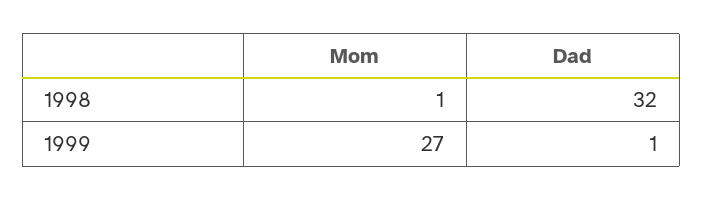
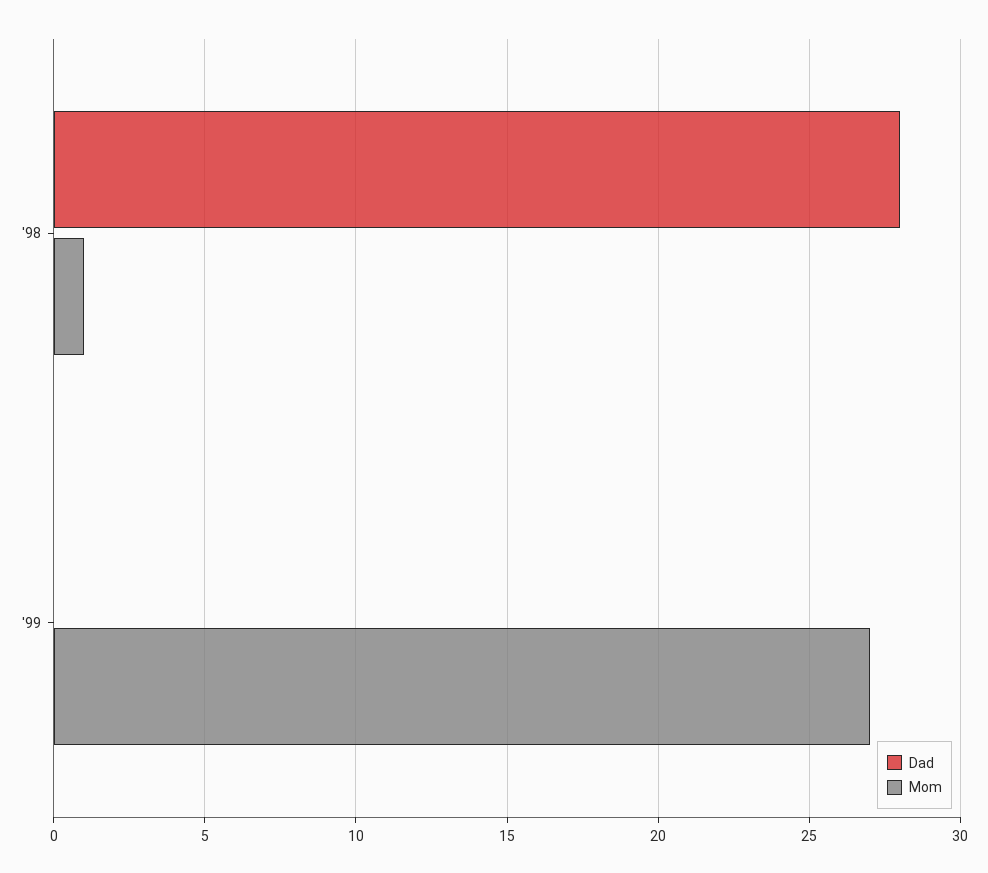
  {
    "Mom": {
      "1998": 1,
      "1999": 27
    },
    "Dad": {
-     "1998": 32,
+     "1998": 28,
-     "1999": 1
+     "1999": 0
    }
  }

